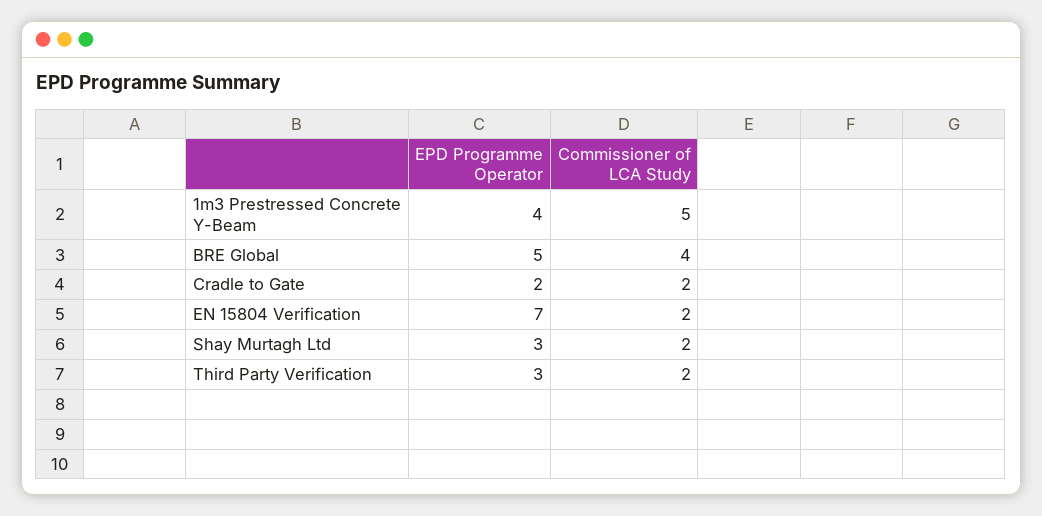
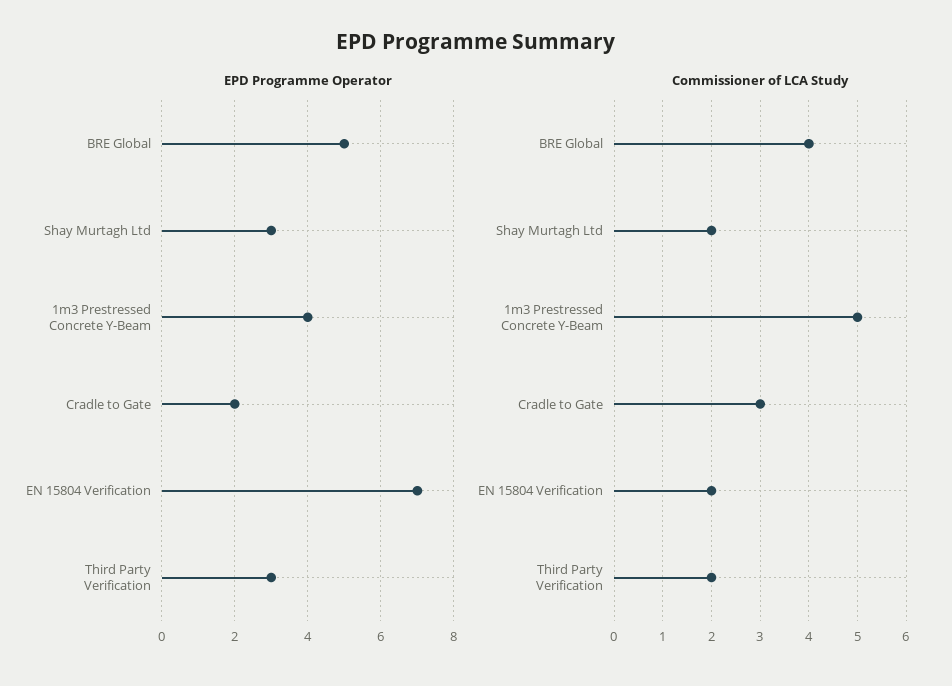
  {
    "EPD Programme Operator": {
      "1m3 Prestressed Concrete Y-Beam": 4,
      "BRE Global": 5,
      "Cradle to Gate": 2,
      "EN 15804 Verification": 7,
      "Shay Murtagh Ltd": 3,
      "Third Party Verification": 3
    },
    "Commissioner of LCA Study": {
      "1m3 Prestressed Concrete Y-Beam": 5,
      "BRE Global": 4,
-     "Cradle to Gate": 2,
+     "Cradle to Gate": 3,
      "EN 15804 Verification": 2,
      "Shay Murtagh Ltd": 2,
      "Third Party Verification": 2
    }
  }

